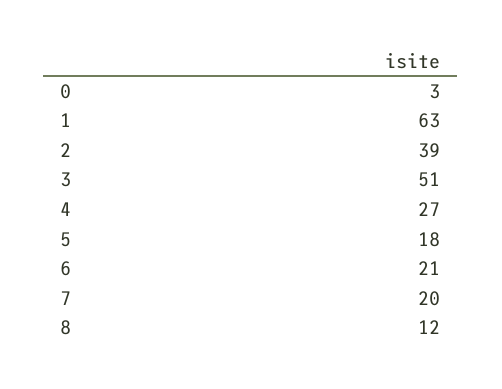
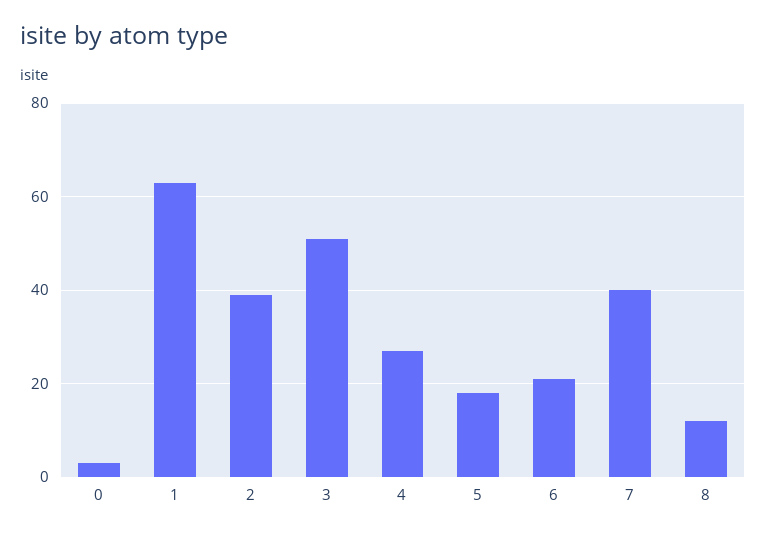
  {
    "0": 3,
    "1": 63,
    "2": 39,
    "3": 51,
    "4": 27,
    "5": 18,
    "6": 21,
-   "7": 20,
+   "7": 40,
    "8": 12
  }

